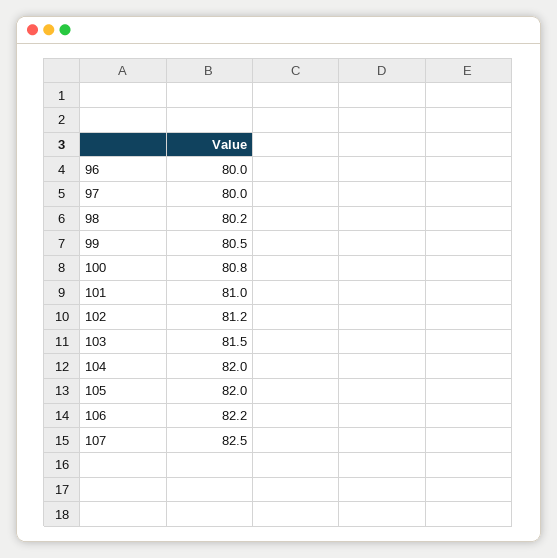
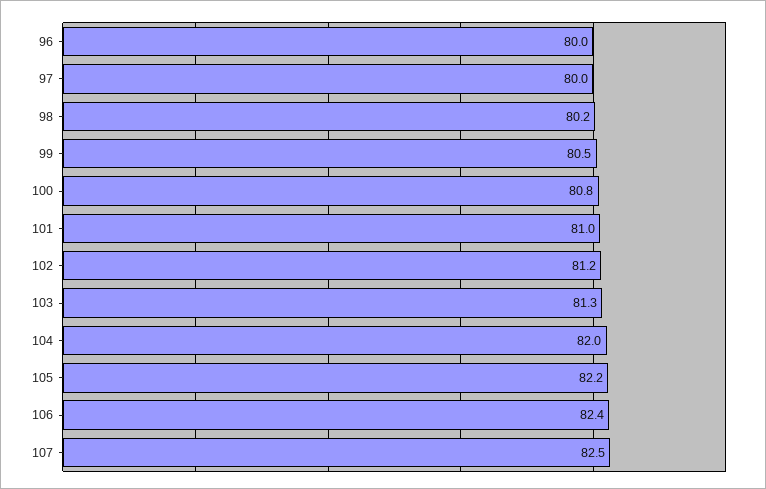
  {
    "96": 80,
    "97": 80,
    "98": 80.2,
    "99": 80.5,
    "100": 80.8,
    "101": 81,
    "102": 81.2,
-   "103": 81.5,
+   "103": 81.3,
    "104": 82,
-   "105": 82,
+   "105": 82.2,
-   "106": 82.2,
+   "106": 82.4,
    "107": 82.5
  }

